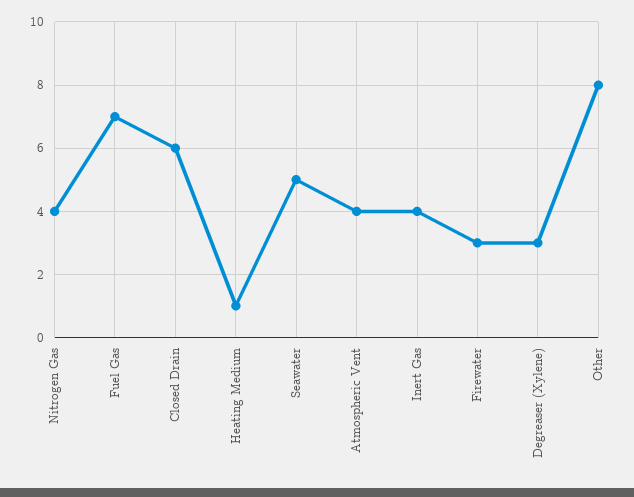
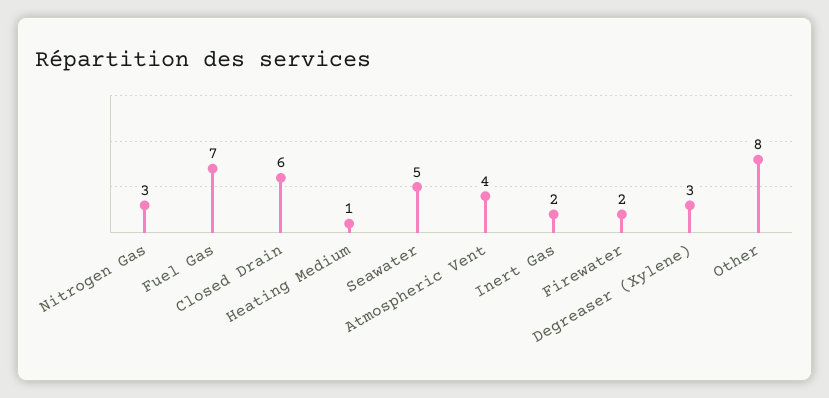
  {
-   "Nitrogen Gas": 4,
+   "Nitrogen Gas": 3,
    "Fuel Gas": 7,
    "Closed Drain": 6,
    "Heating Medium": 1,
    "Seawater": 5,
    "Atmospheric Vent": 4,
-   "Inert Gas": 4,
+   "Inert Gas": 2,
-   "Firewater": 3,
+   "Firewater": 2,
    "Degreaser (Xylene)": 3,
    "Other": 8
  }

